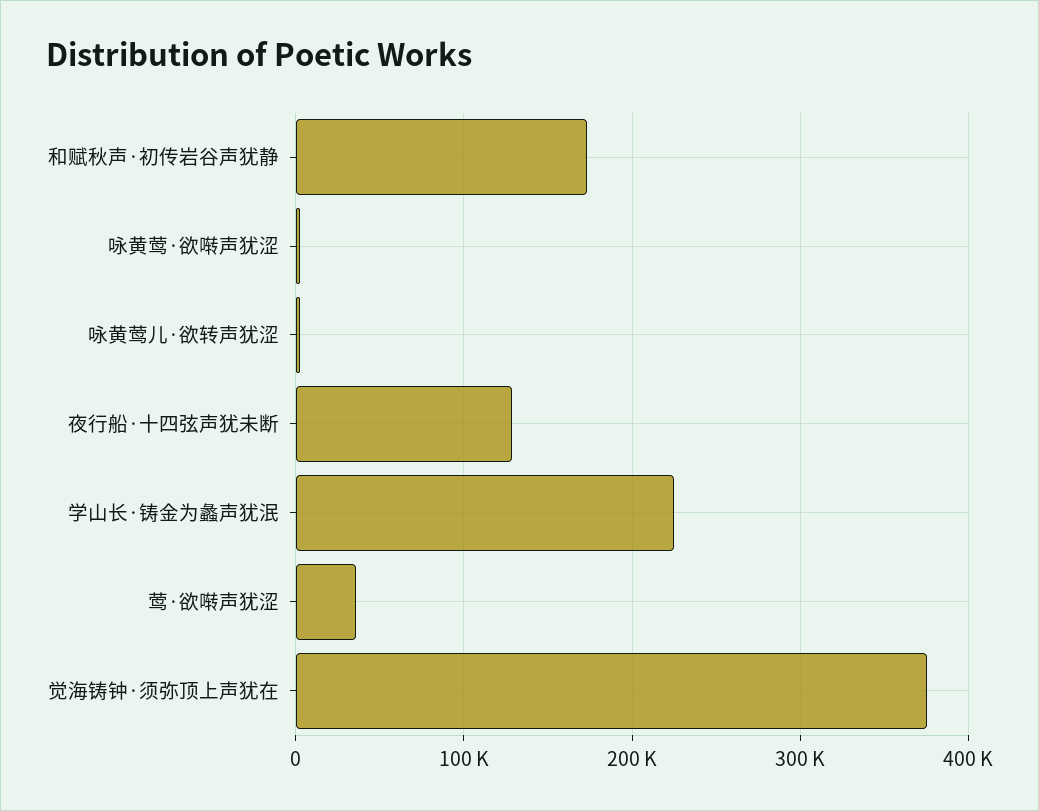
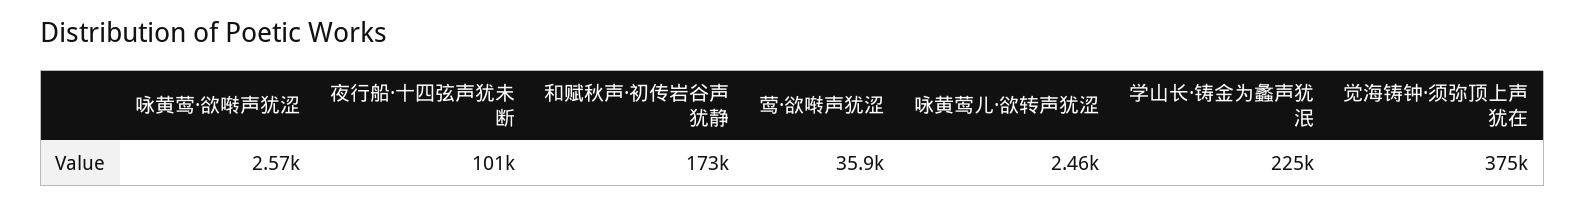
  {
    "和赋秋声·初传岩谷声犹静": 173000,
    "咏黄莺·欲啭声犹涩": 2570,
    "咏黄莺儿·欲转声犹涩": 2460,
-   "夜行船·十四弦声犹未断": 130000,
+   "夜行船·十四弦声犹未断": 101000,
    "学山长·铸金为蠡声犹泯": 225000,
    "莺·欲啭声犹涩": 35900,
    "觉海铸钟·须弥顶上声犹在": 375000
  }

